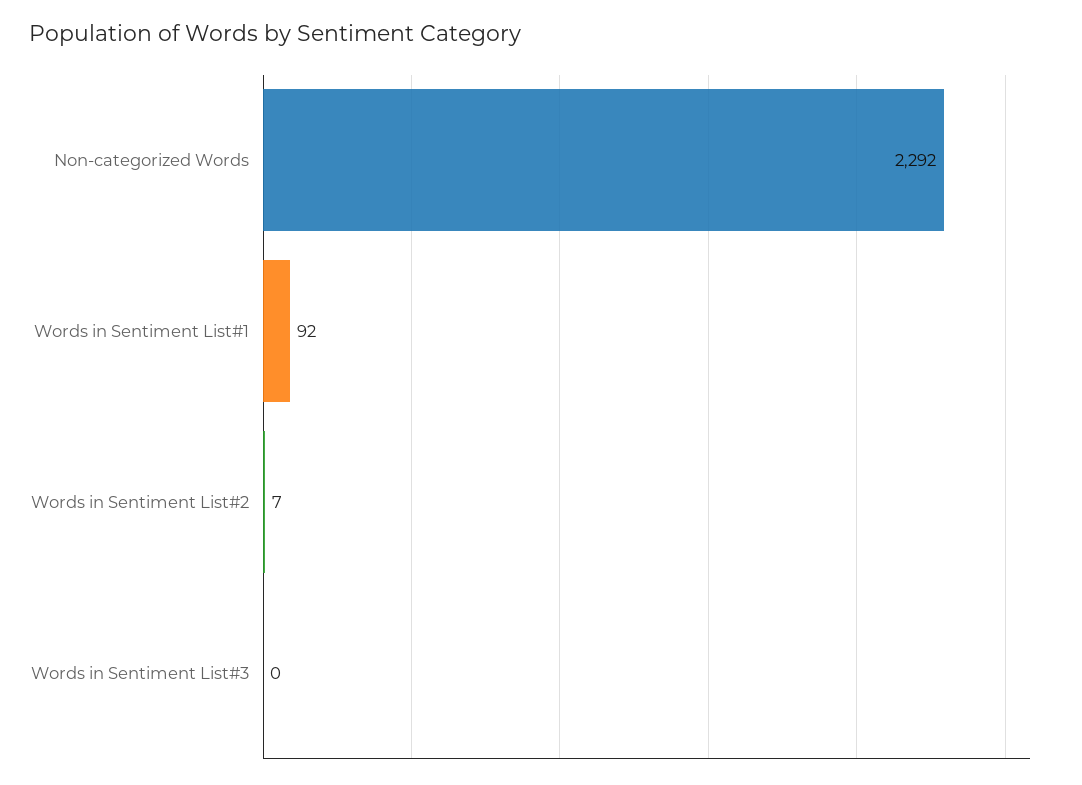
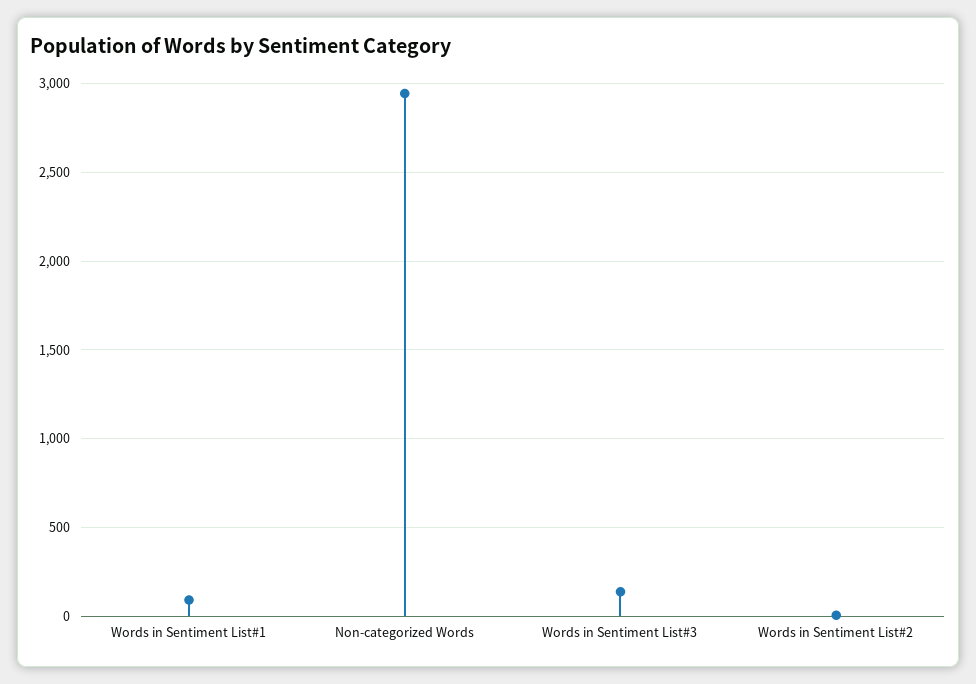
  {
-   "Non-categorized Words": 2292,
+   "Non-categorized Words": 2950,
    "Words in Sentiment List#1": 92,
    "Words in Sentiment List#2": 7,
-   "Words in Sentiment List#3": 0
+   "Words in Sentiment List#3": 150
  }

